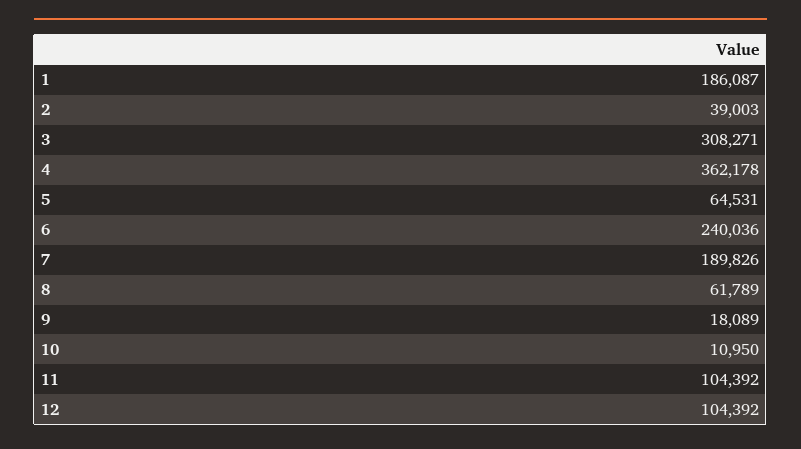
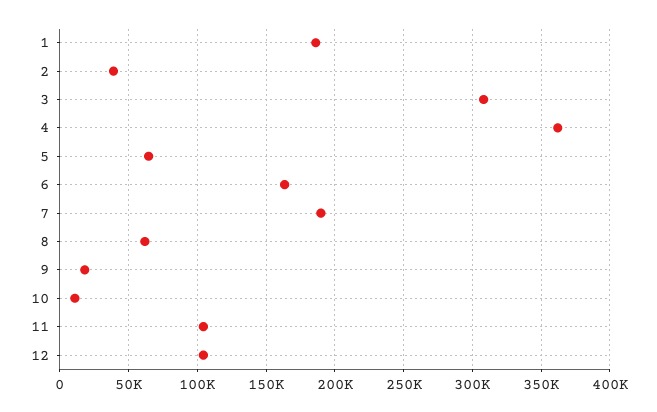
  {
    "1": 186087,
    "2": 39003,
    "3": 308271,
    "4": 362178,
    "5": 64531,
-   "6": 240036,
+   "6": 165000,
    "7": 189826,
    "8": 61789,
    "9": 18089,
    "10": 10950,
    "11": 104392,
    "12": 104392
  }

